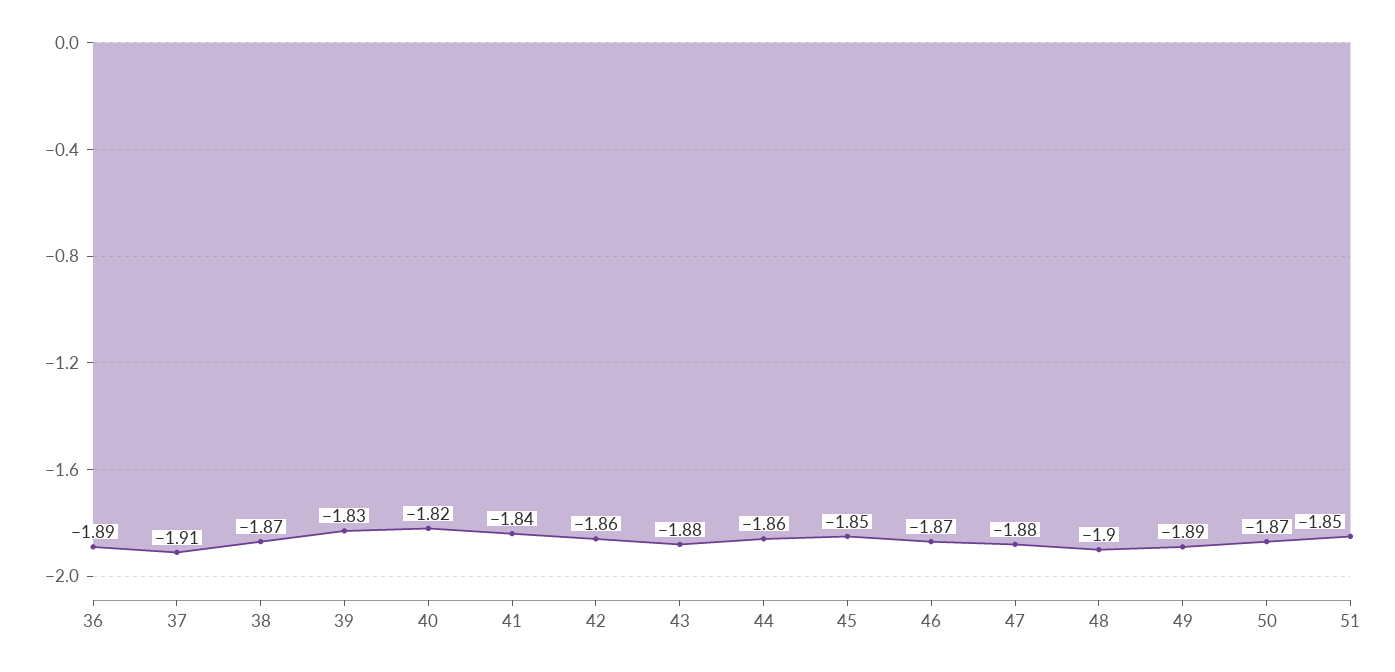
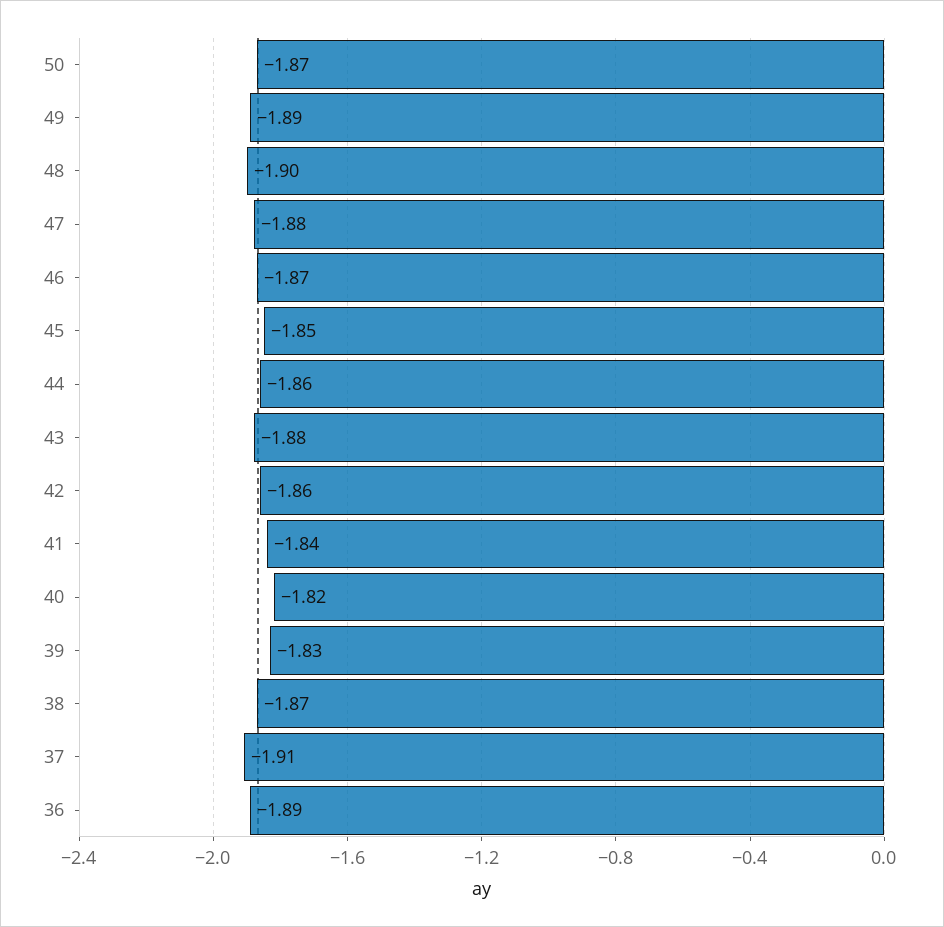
  {
    "36": -1.89,
    "37": -1.91,
    "38": -1.87,
    "39": -1.83,
    "40": -1.82,
    "41": -1.84,
    "42": -1.86,
    "43": -1.88,
    "44": -1.86,
    "45": -1.85,
    "46": -1.87,
    "47": -1.88,
    "48": -1.9,
    "49": -1.89,
-   "50": -1.87,
+   "50": -1.87
-   "51": -1.85
  }

